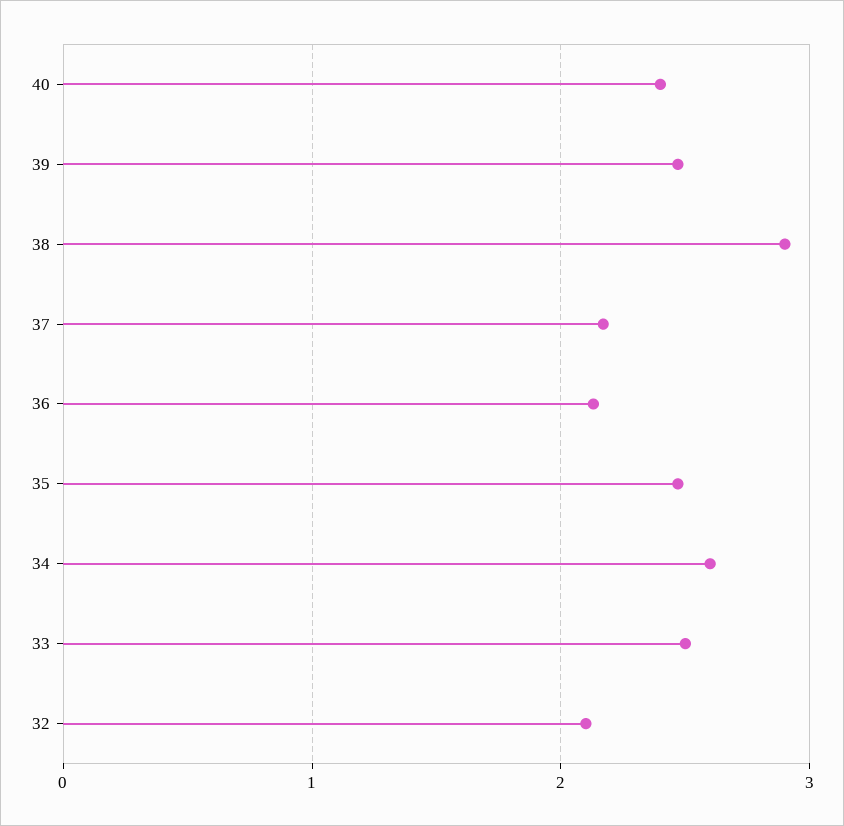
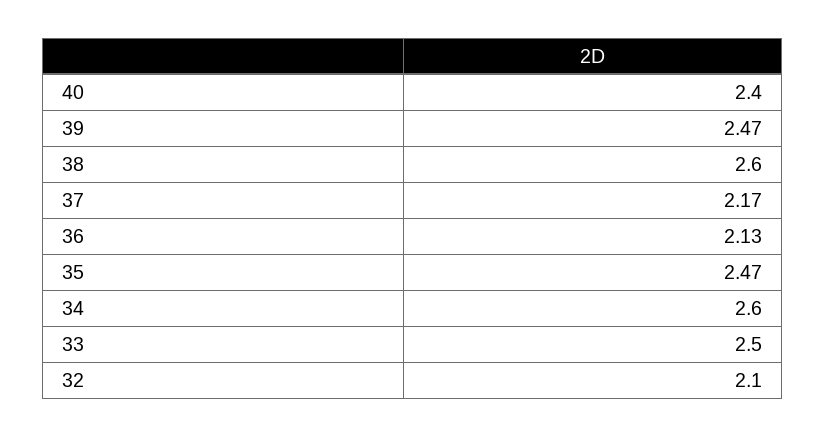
  {
    "40": 2.4,
    "39": 2.47,
-   "38": 2.9,
+   "38": 2.6,
    "37": 2.17,
    "36": 2.13,
    "35": 2.47,
    "34": 2.6,
    "33": 2.5,
    "32": 2.1
  }

